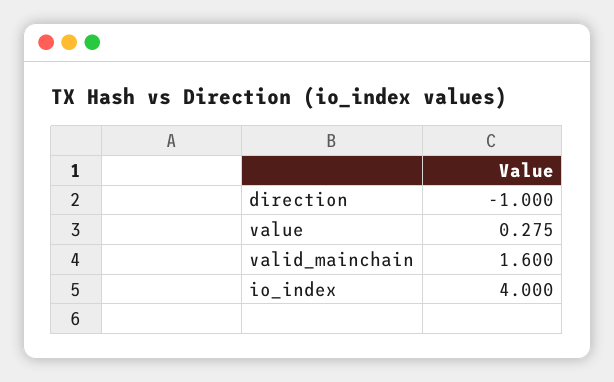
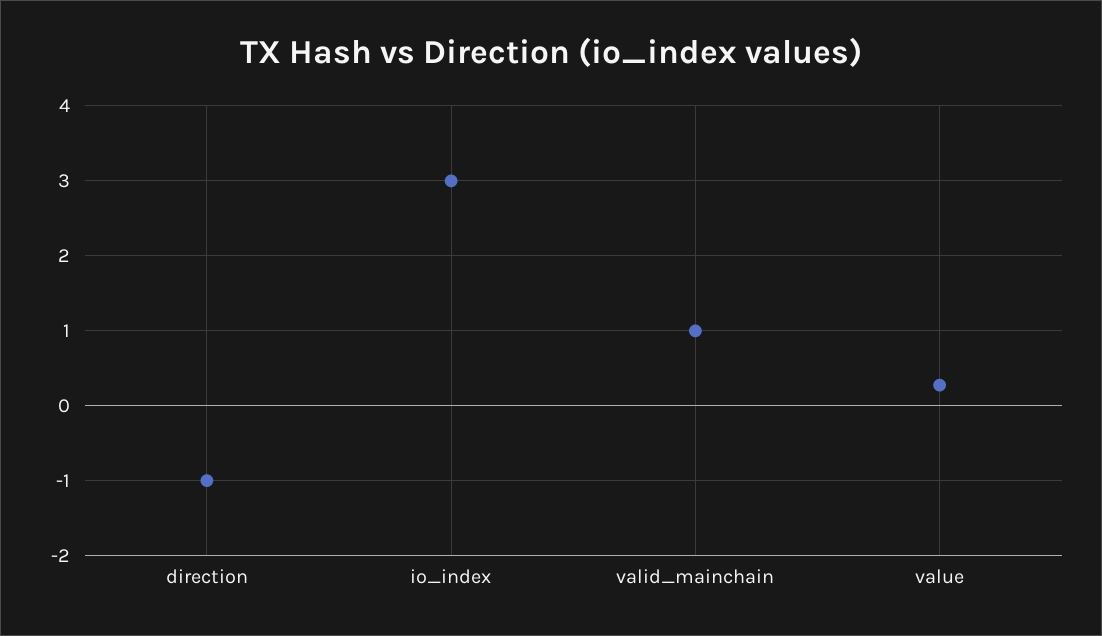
  {
    "direction": -1,
    "value": 0.275,
-   "valid_mainchain": 1.6,
+   "valid_mainchain": 1,
-   "io_index": 4
+   "io_index": 3
  }

